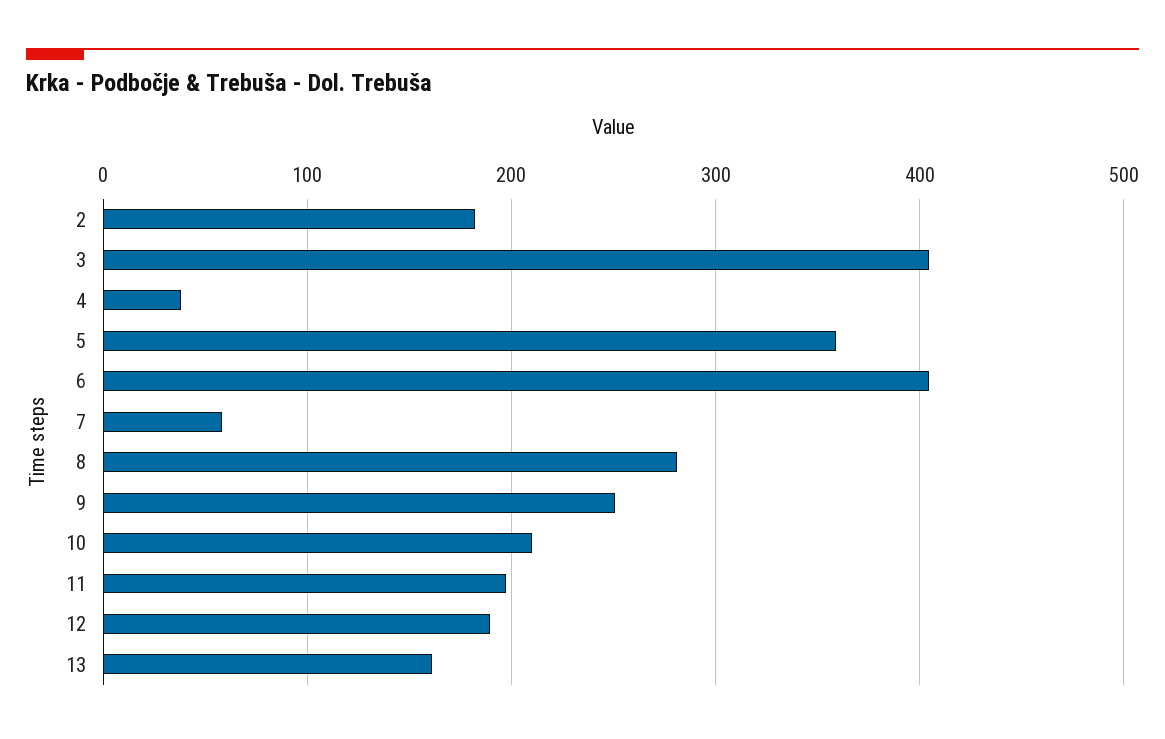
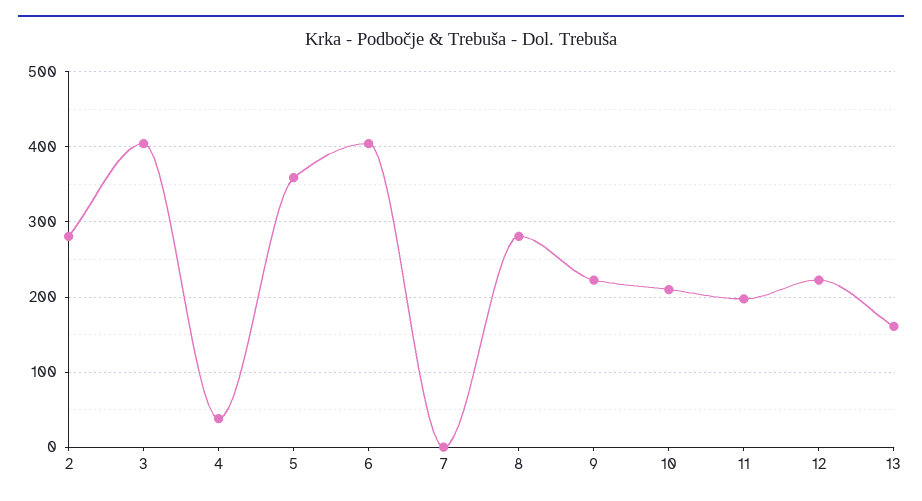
  {
-   "2": 180,
+   "2": 280,
    "3": 400,
    "4": 40,
    "5": 360,
    "6": 400,
-   "7": 60,
+   "7": 0,
    "8": 280,
-   "9": 250,
+   "9": 220,
    "10": 210,
    "11": 200,
-   "12": 190,
+   "12": 220,
    "13": 160
  }

